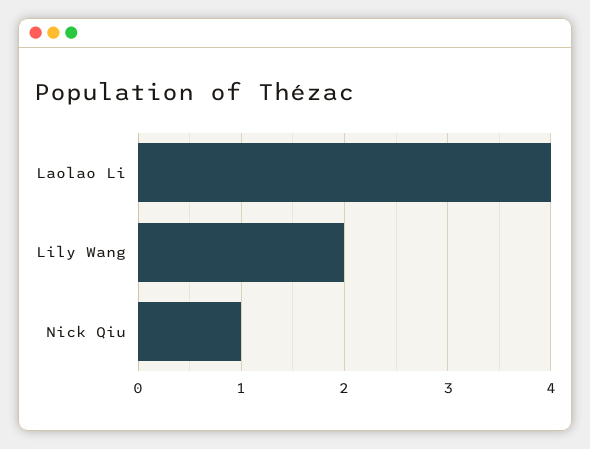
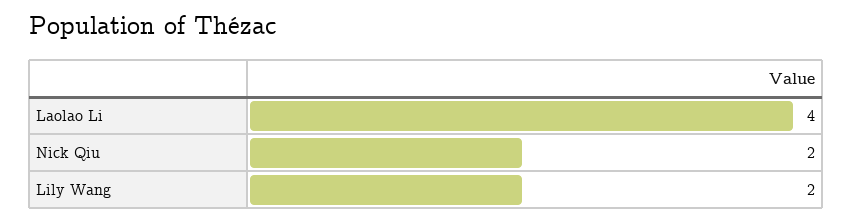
  {
    "Laolao Li": 4,
    "Lily Wang": 2,
-   "Nick Qiu": 1
+   "Nick Qiu": 2
  }

